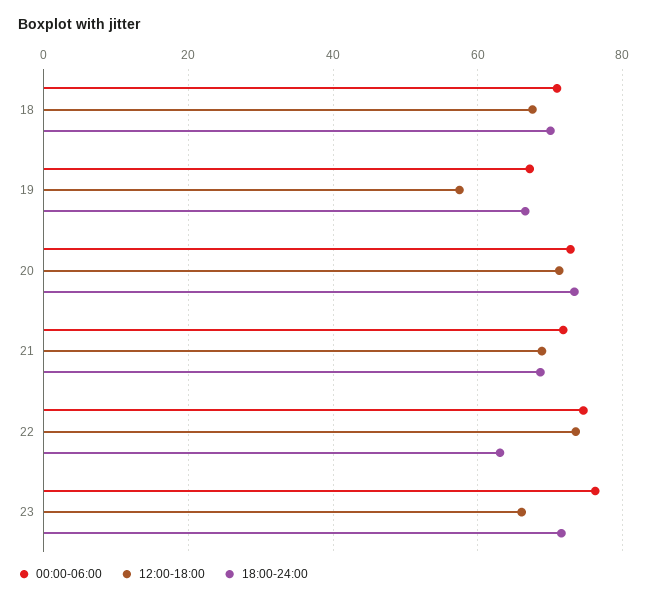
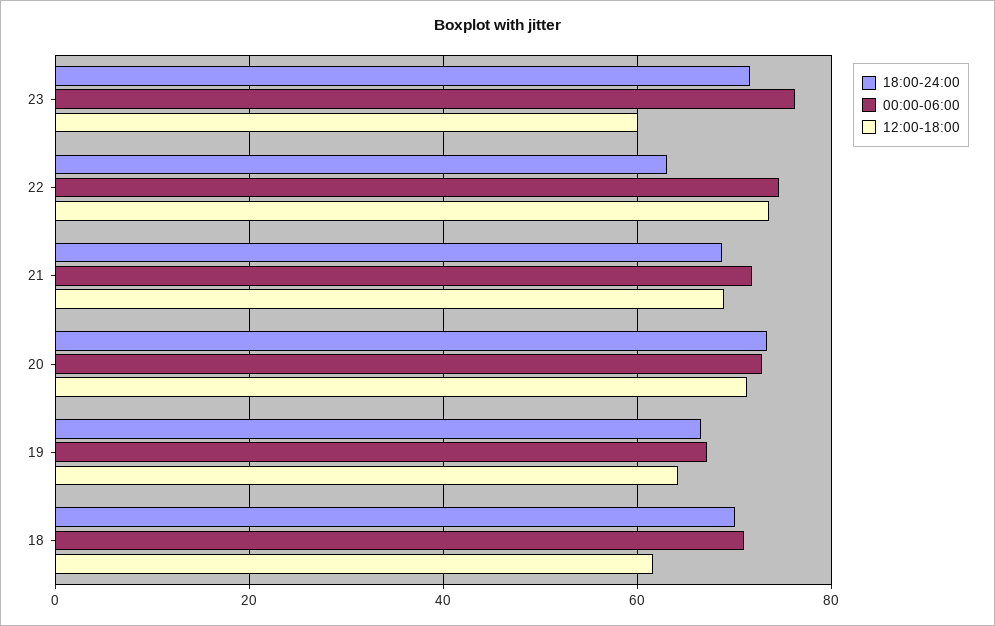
  {
    "00:00-06:00": {
      "18": 72,
      "19": 68,
      "20": 72,
      "21": 72,
      "22": 74,
      "23": 76
    },
    "12:00-18:00": {
-     "18": 68,
+     "18": 62,
-     "19": 58,
+     "19": 64,
      "20": 72,
      "21": 68,
      "22": 74,
-     "23": 66
+     "23": 60
    },
    "18:00-24:00": {
      "18": 70,
      "19": 66,
      "20": 74,
      "21": 68,
      "22": 64,
      "23": 72
    }
  }

